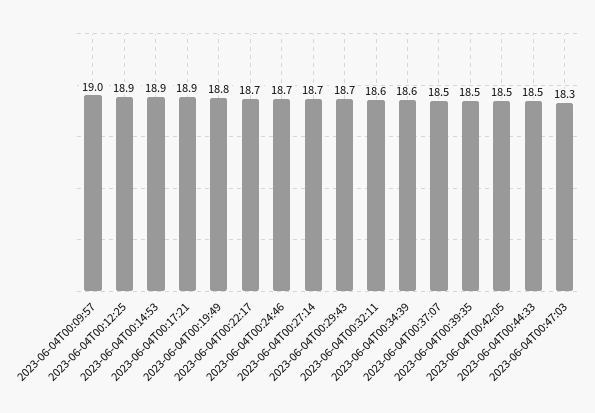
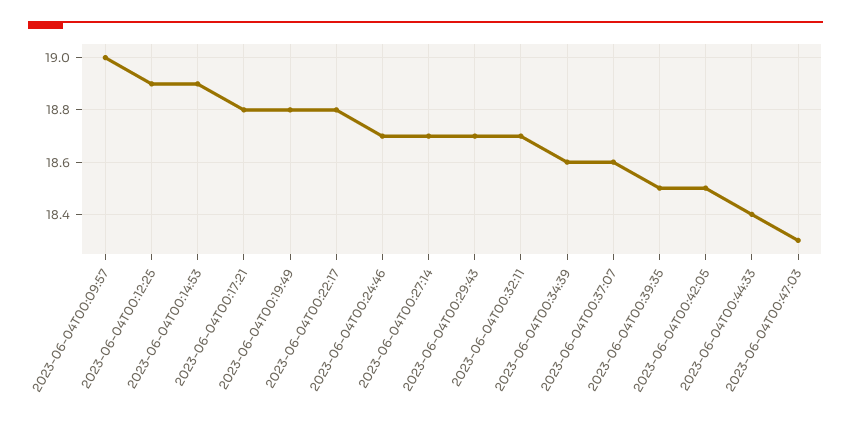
  {
    "2023-06-04T00:09:57": 19,
    "2023-06-04T00:12:25": 18.9,
    "2023-06-04T00:14:53": 18.9,
-   "2023-06-04T00:17:21": 18.9,
+   "2023-06-04T00:17:21": 18.8,
    "2023-06-04T00:19:49": 18.8,
-   "2023-06-04T00:22:17": 18.7,
+   "2023-06-04T00:22:17": 18.8,
    "2023-06-04T00:24:46": 18.7,
    "2023-06-04T00:27:14": 18.7,
    "2023-06-04T00:29:43": 18.7,
-   "2023-06-04T00:32:11": 18.6,
+   "2023-06-04T00:32:11": 18.7,
    "2023-06-04T00:34:39": 18.6,
-   "2023-06-04T00:37:07": 18.5,
+   "2023-06-04T00:37:07": 18.6,
    "2023-06-04T00:39:35": 18.5,
    "2023-06-04T00:42:05": 18.5,
-   "2023-06-04T00:44:33": 18.5,
+   "2023-06-04T00:44:33": 18.4,
    "2023-06-04T00:47:03": 18.3
  }

